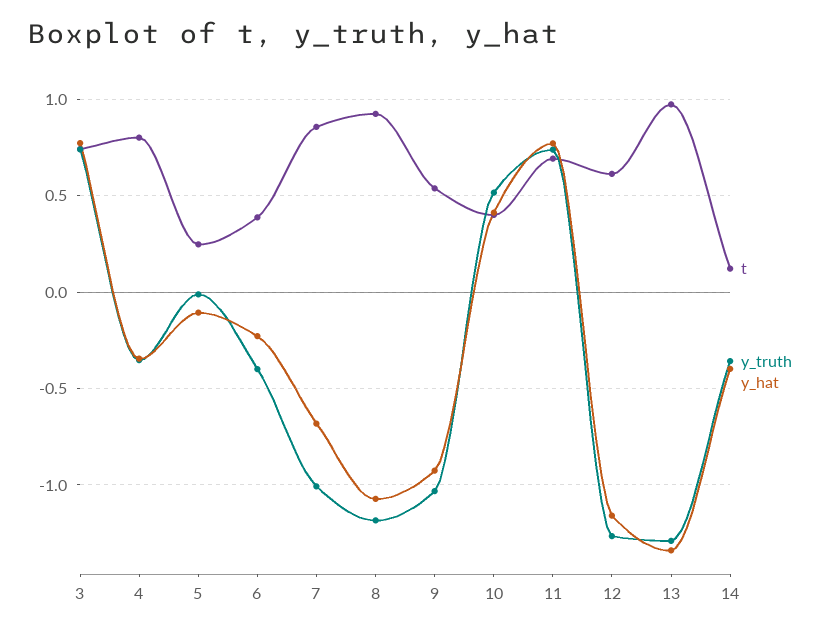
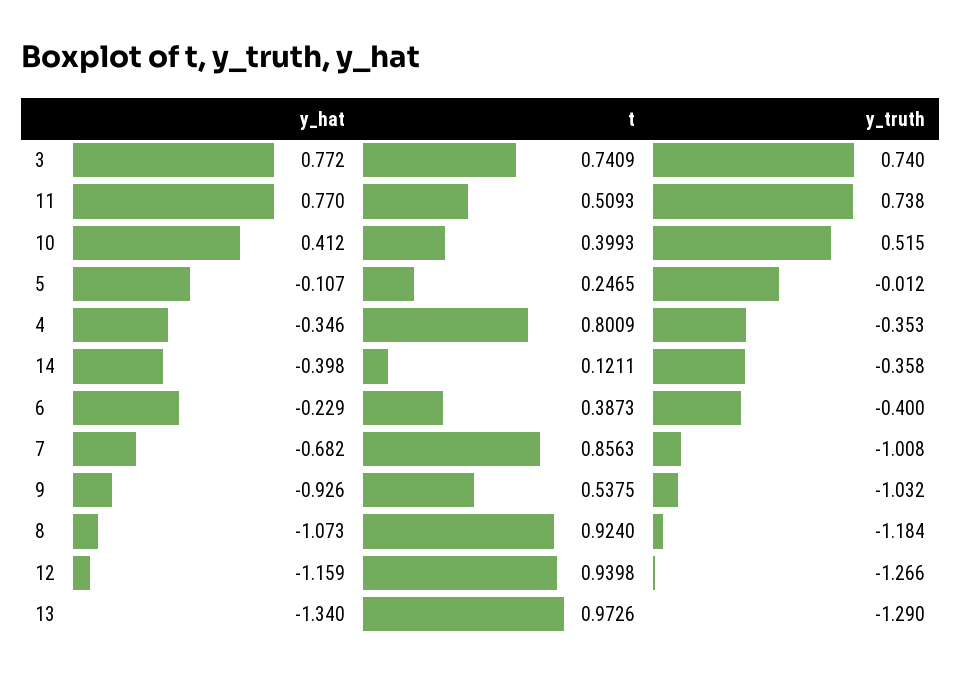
  {
    "t": {
      "3": 0.7409,
      "4": 0.8009,
      "5": 0.2465,
      "6": 0.3873,
      "7": 0.8563,
      "8": 0.924,
      "9": 0.5375,
      "10": 0.3993,
-     "11": 0.7,
+     "11": 0.5093,
-     "12": 0.6,
+     "12": 0.9398,
      "13": 0.9726,
      "14": 0.1211
    },
    "y_truth": {
      "3": 0.74,
      "4": -0.353,
      "5": -0.012,
      "6": -0.4,
      "7": -1.008,
      "8": -1.184,
      "9": -1.032,
      "10": 0.515,
      "11": 0.738,
      "12": -1.266,
      "13": -1.29,
      "14": -0.358
    },
    "y_hat": {
      "3": 0.772,
      "4": -0.346,
      "5": -0.107,
      "6": -0.229,
      "7": -0.682,
      "8": -1.073,
      "9": -0.926,
      "10": 0.412,
      "11": 0.77,
      "12": -1.159,
      "13": -1.34,
      "14": -0.398
    }
  }

